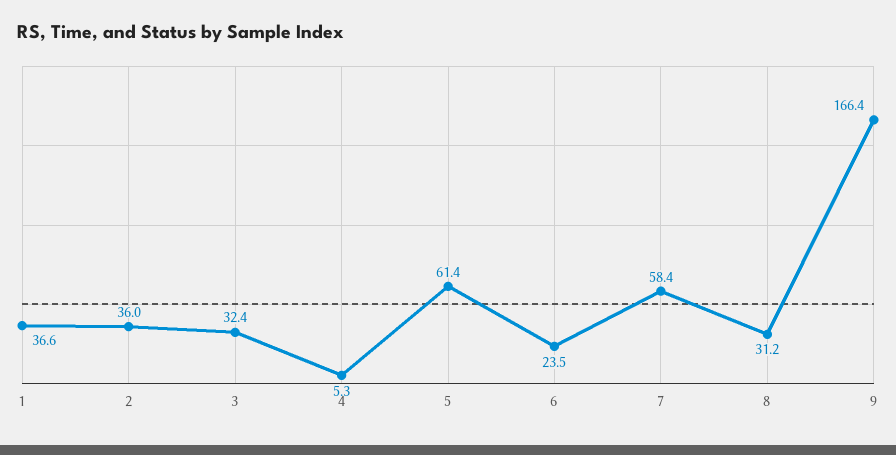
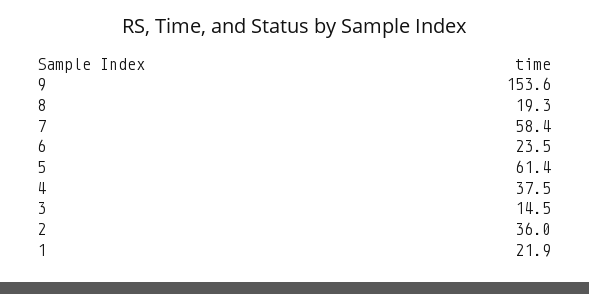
  {
-   "1": 36.6,
+   "1": 21.9,
    "2": 36,
-   "3": 32.4,
+   "3": 14.5,
-   "4": 5.3,
+   "4": 37.5,
    "5": 61.4,
    "6": 23.5,
    "7": 58.4,
-   "8": 31.2,
+   "8": 19.3,
-   "9": 166.4
+   "9": 153.6
  }

